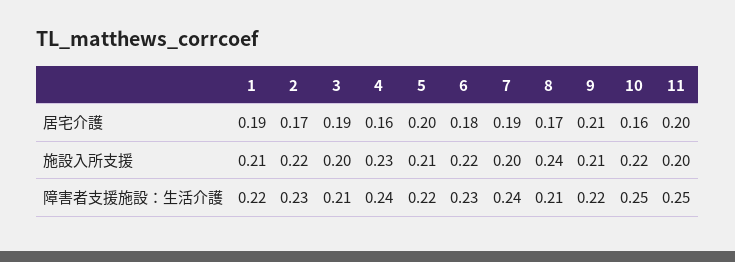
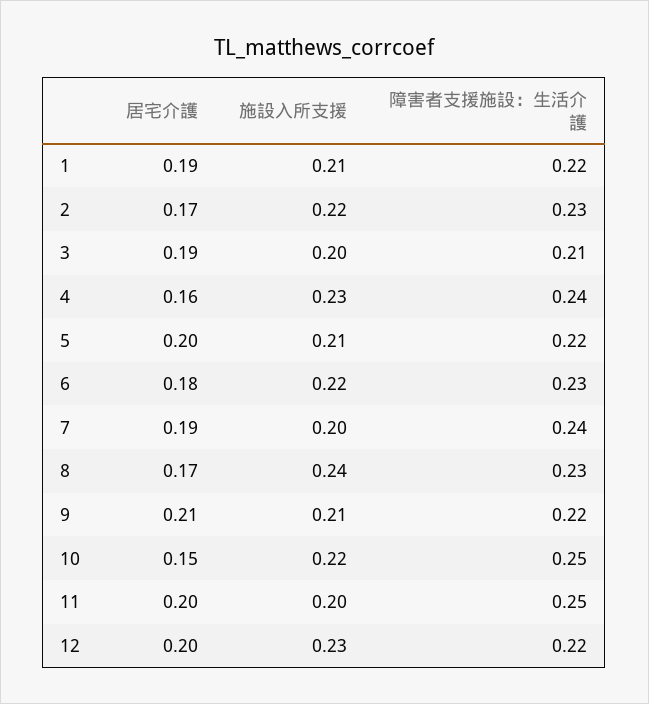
  {
    "1": {
      "居宅介護": 0.19,
      "施設入所支援": 0.21,
      "障害者支援施設：生活介護": 0.22
    },
    "2": {
      "居宅介護": 0.17,
      "施設入所支援": 0.22,
      "障害者支援施設：生活介護": 0.23
    },
    "3": {
      "居宅介護": 0.19,
      "施設入所支援": 0.2,
      "障害者支援施設：生活介護": 0.21
    },
    "4": {
      "居宅介護": 0.16,
      "施設入所支援": 0.23,
      "障害者支援施設：生活介護": 0.24
    },
    "5": {
      "居宅介護": 0.2,
      "施設入所支援": 0.21,
      "障害者支援施設：生活介護": 0.22
    },
    "6": {
      "居宅介護": 0.18,
      "施設入所支援": 0.22,
      "障害者支援施設：生活介護": 0.23
    },
    "7": {
      "居宅介護": 0.19,
      "施設入所支援": 0.2,
      "障害者支援施設：生活介護": 0.24
    },
    "8": {
      "居宅介護": 0.17,
      "施設入所支援": 0.24,
-     "障害者支援施設：生活介護": 0.21
+     "障害者支援施設：生活介護": 0.23
    },
    "9": {
      "居宅介護": 0.21,
      "施設入所支援": 0.21,
      "障害者支援施設：生活介護": 0.22
    },
    "10": {
-     "居宅介護": 0.16,
+     "居宅介護": 0.15,
      "施設入所支援": 0.22,
      "障害者支援施設：生活介護": 0.25
    },
    "11": {
      "居宅介護": 0.2,
      "施設入所支援": 0.2,
      "障害者支援施設：生活介護": 0.25
-   }
+   },
+   "12": {
+     "居宅介護": 0.2,
+     "施設入所支援": 0.23,
+     "障害者支援施設：生活介護": 0.22
+   }
  }

